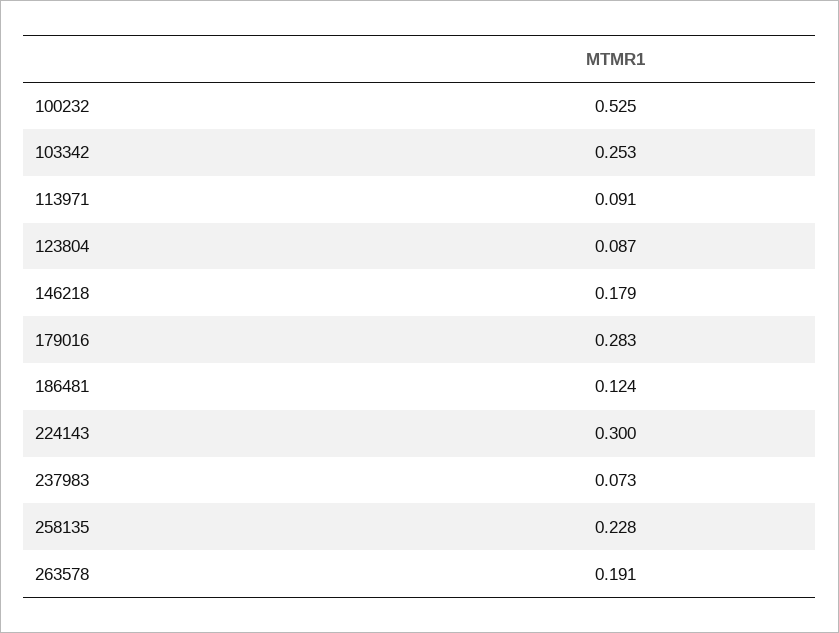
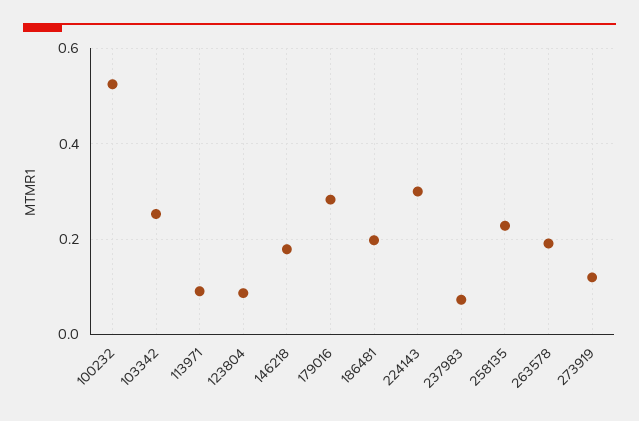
  {
    "100232": 0.525,
    "103342": 0.253,
    "113971": 0.091,
    "123804": 0.087,
    "146218": 0.179,
    "179016": 0.283,
-   "186481": 0.124,
+   "186481": 0.2,
    "224143": 0.3,
    "237983": 0.073,
    "258135": 0.228,
-   "263578": 0.191
+   "263578": 0.191,
+   "273919": 0.12
  }

